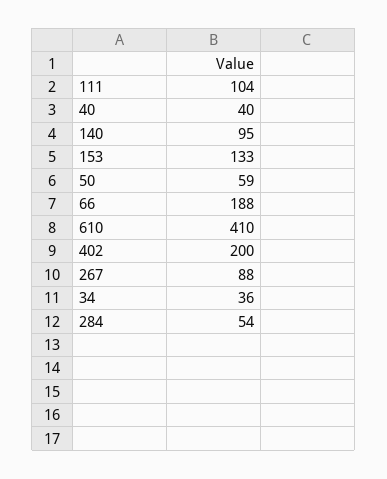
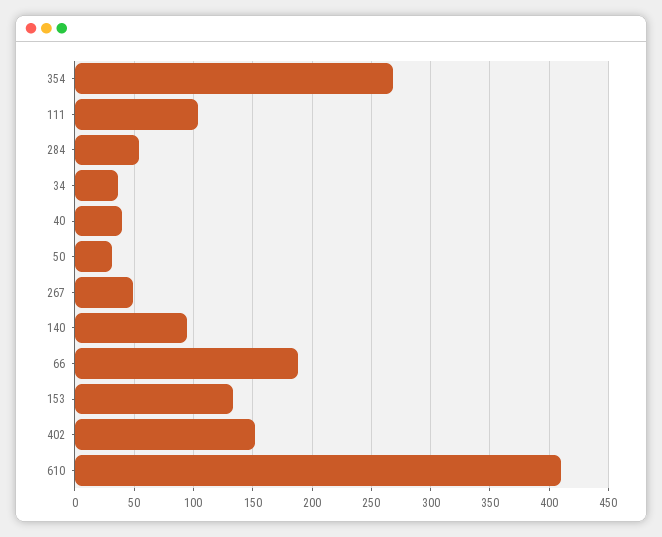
  {
    "111": 104,
    "40": 40,
    "140": 95,
    "153": 133,
-   "50": 59,
+   "50": 30,
    "66": 188,
    "610": 410,
-   "402": 200,
+   "402": 150,
-   "267": 88,
+   "267": 50,
    "34": 36,
-   "284": 54
+   "284": 54,
+   "354": 270
  }

